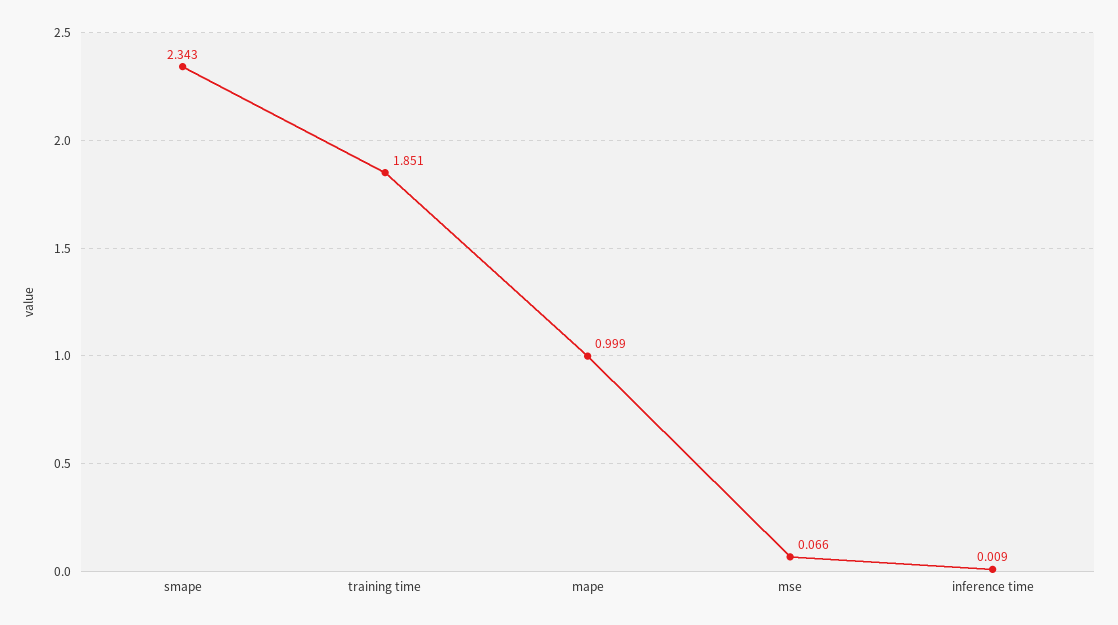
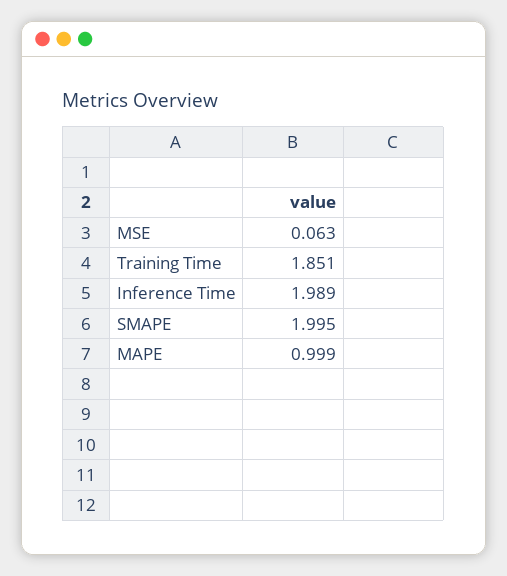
  {
-   "smape": 2.343,
+   "smape": 1.995,
    "training time": 1.851,
    "mape": 0.999,
-   "mse": 0.066,
+   "mse": 0.063,
-   "inference time": 0.009
+   "inference time": 1.989
  }

